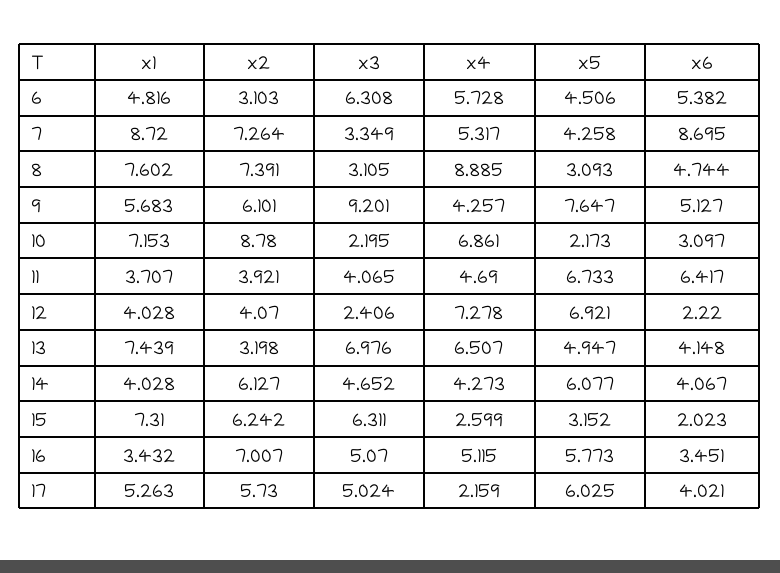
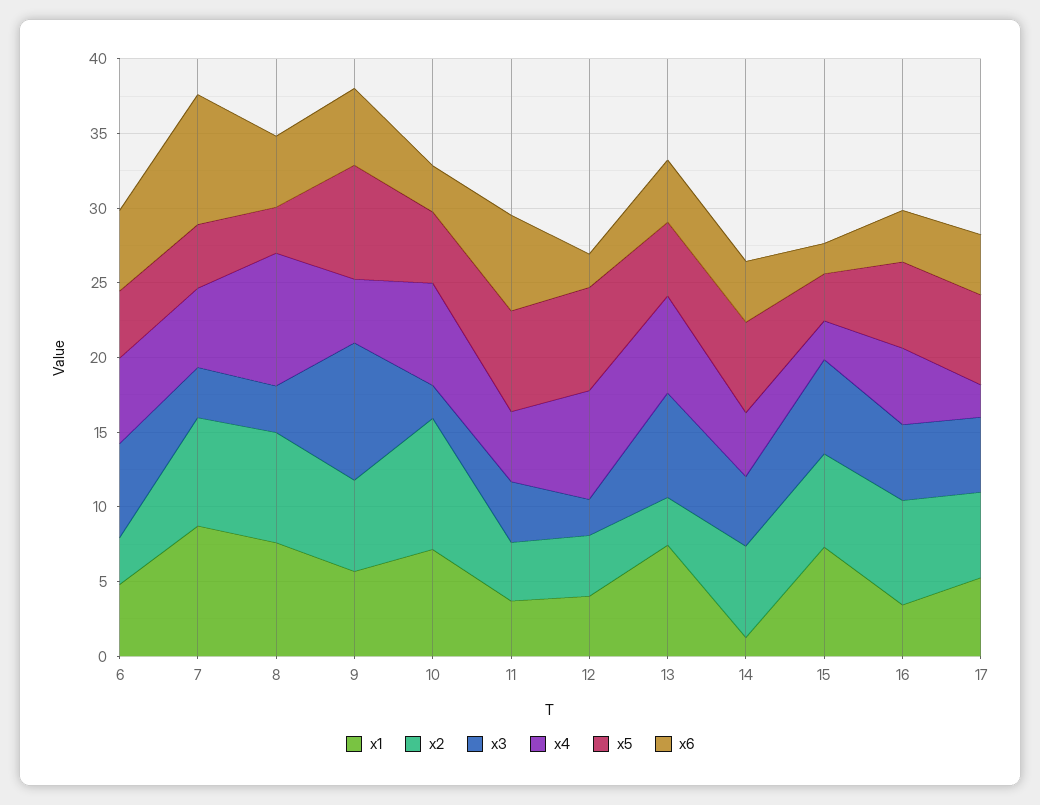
  {
    "x1": {
      "6": 4.816,
      "7": 8.72,
      "8": 7.602,
      "9": 5.683,
      "10": 7.153,
      "11": 3.707,
      "12": 4.028,
      "13": 7.439,
-     "14": 4.028,
+     "14": 1,
      "15": 7.31,
      "16": 3.432,
      "17": 5.263
    },
    "x2": {
      "6": 3.103,
      "7": 7.264,
      "8": 7.391,
      "9": 6.101,
      "10": 8.78,
      "11": 3.921,
      "12": 4.07,
      "13": 3.198,
      "14": 6.127,
      "15": 6.242,
      "16": 7.007,
      "17": 5.73
    },
    "x3": {
      "6": 6.308,
      "7": 3.349,
      "8": 3.105,
      "9": 9.201,
      "10": 2.195,
      "11": 4.065,
      "12": 2.406,
      "13": 6.976,
      "14": 4.652,
      "15": 6.311,
      "16": 5.07,
      "17": 5.024
    },
    "x4": {
      "6": 5.728,
      "7": 5.317,
      "8": 8.885,
      "9": 4.257,
      "10": 6.861,
      "11": 4.69,
      "12": 7.278,
      "13": 6.507,
      "14": 4.273,
      "15": 2.599,
      "16": 5.115,
      "17": 2.159
    },
    "x5": {
      "6": 4.506,
      "7": 4.258,
      "8": 3.093,
      "9": 7.647,
-     "10": 2.173,
+     "10": 5,
      "11": 6.733,
      "12": 6.921,
      "13": 4.947,
      "14": 6.077,
      "15": 3.152,
      "16": 5.773,
      "17": 6.025
    },
    "x6": {
      "6": 5.382,
      "7": 8.695,
      "8": 4.744,
      "9": 5.127,
      "10": 3.097,
      "11": 6.417,
      "12": 2.22,
      "13": 4.148,
      "14": 4.067,
      "15": 2.023,
      "16": 3.451,
      "17": 4.021
    }
  }

